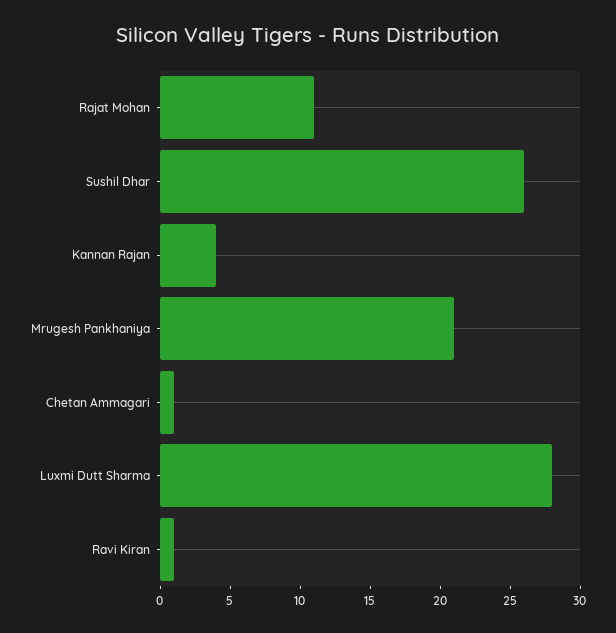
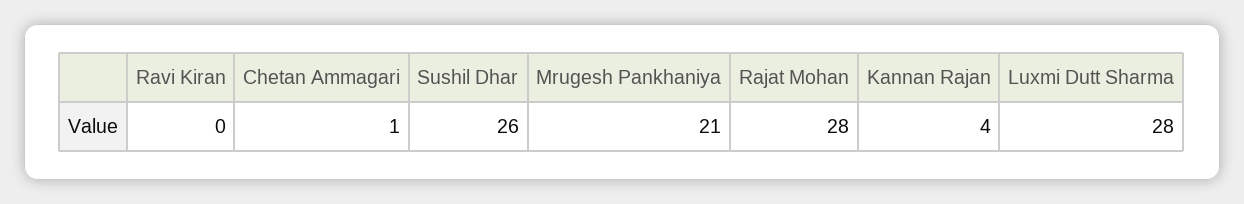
  {
-   "Rajat Mohan": 11,
+   "Rajat Mohan": 28,
    "Sushil Dhar": 26,
    "Kannan Rajan": 4,
    "Mrugesh Pankhaniya": 21,
    "Chetan Ammagari": 1,
    "Luxmi Dutt Sharma": 28,
-   "Ravi Kiran": 1
+   "Ravi Kiran": 0
  }

